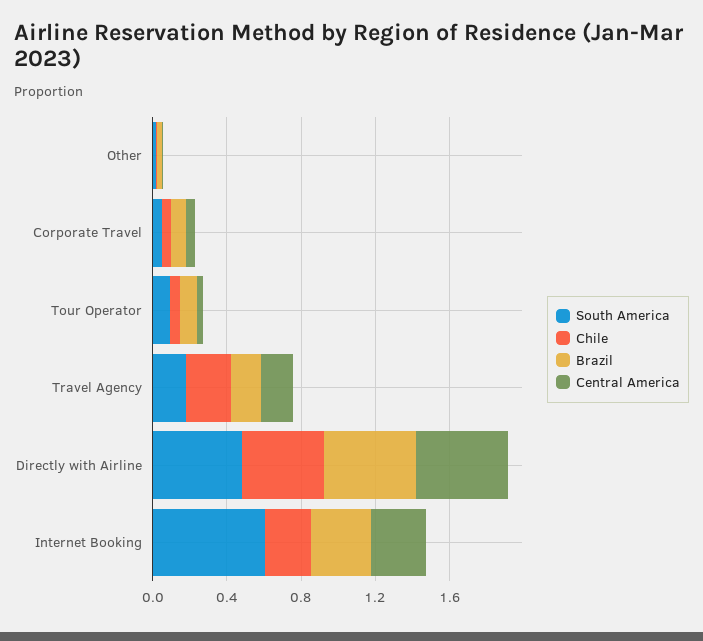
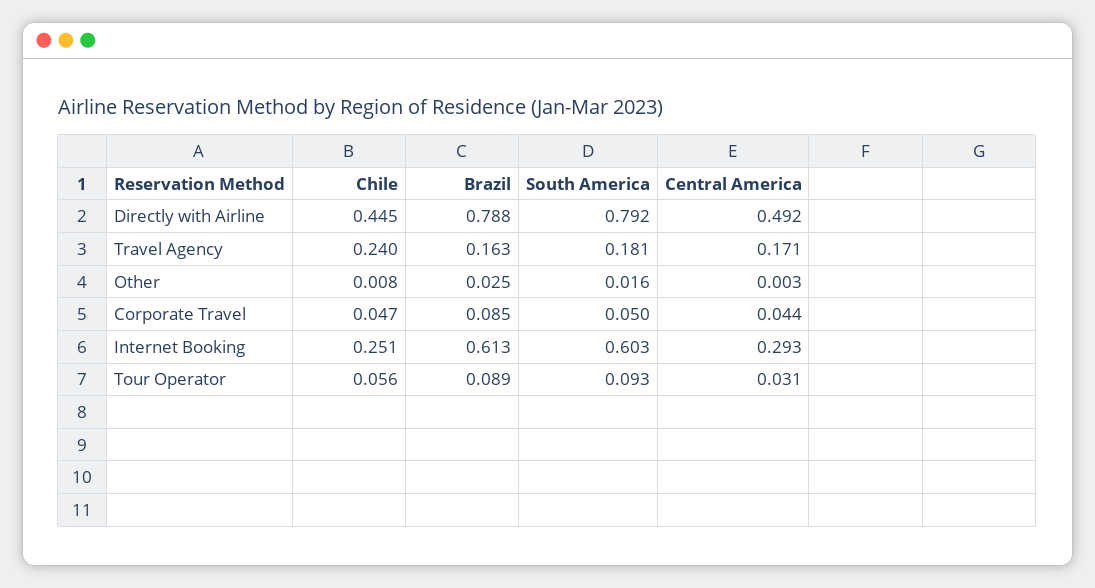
  {
    "South America": {
      "Other": 0.016,
      "Corporate Travel": 0.05,
      "Tour Operator": 0.093,
      "Travel Agency": 0.181,
-     "Directly with Airline": 0.5,
+     "Directly with Airline": 0.792,
      "Internet Booking": 0.603
    },
    "Chile": {
      "Other": 0.008,
      "Corporate Travel": 0.047,
      "Tour Operator": 0.056,
      "Travel Agency": 0.24,
      "Directly with Airline": 0.445,
      "Internet Booking": 0.251
    },
    "Brazil": {
      "Other": 0.025,
      "Corporate Travel": 0.085,
      "Tour Operator": 0.089,
      "Travel Agency": 0.163,
-     "Directly with Airline": 0.5,
+     "Directly with Airline": 0.788,
-     "Internet Booking": 0.3
+     "Internet Booking": 0.613
    },
    "Central America": {
      "Other": 0.003,
      "Corporate Travel": 0.044,
      "Tour Operator": 0.031,
      "Travel Agency": 0.171,
      "Directly with Airline": 0.492,
      "Internet Booking": 0.293
    }
  }

